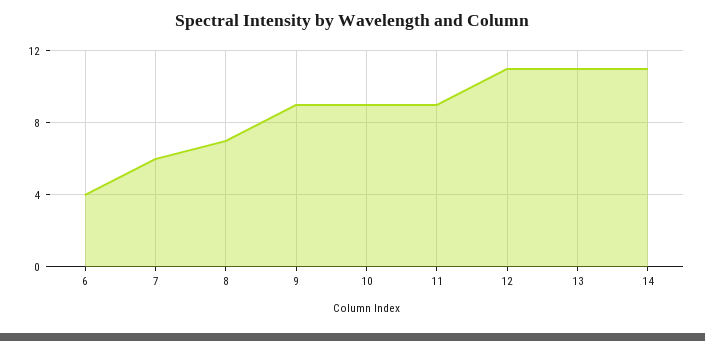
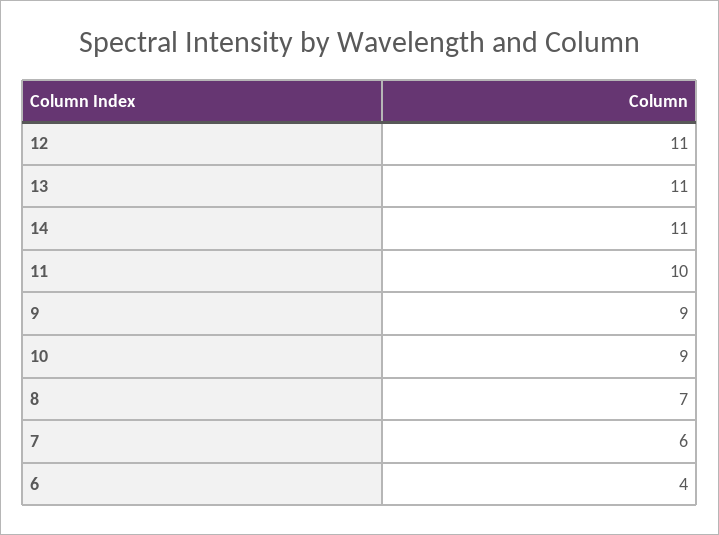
  {
    "6": 4,
    "7": 6,
    "8": 7,
    "9": 9,
    "10": 9,
-   "11": 9,
+   "11": 10,
    "12": 11,
    "13": 11,
    "14": 11
  }

